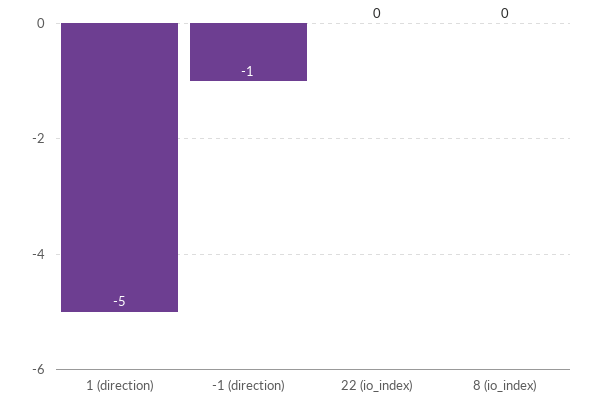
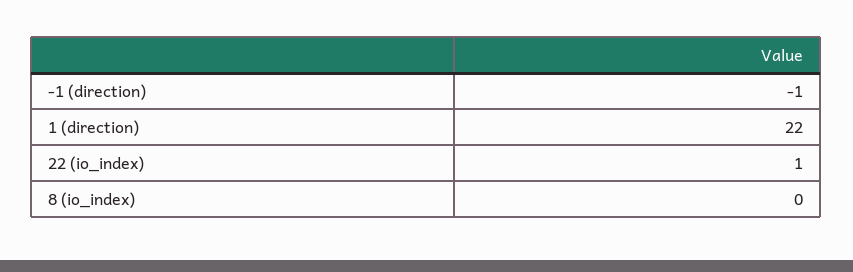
  {
-   "1 (direction)": -5,
+   "1 (direction)": 22,
    "-1 (direction)": -1,
-   "22 (io_index)": 0,
+   "22 (io_index)": 1,
    "8 (io_index)": 0
  }

